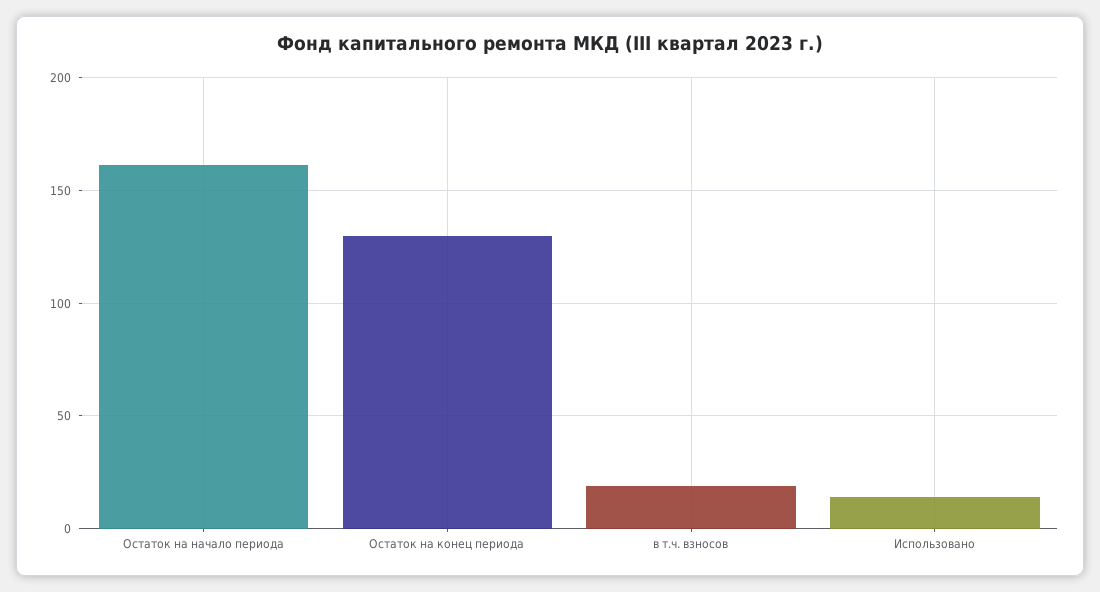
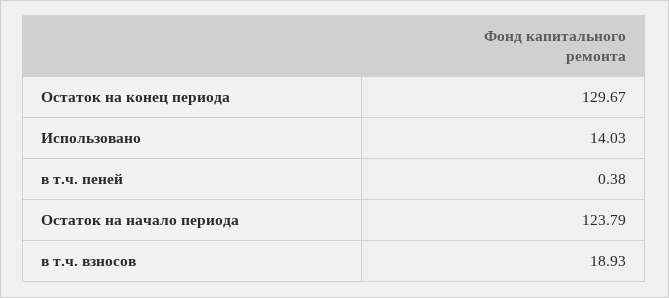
  {
-   "Остаток на начало периода": 160,
+   "Остаток на начало периода": 123.79,
    "Остаток на конец периода": 129.67,
    "в т.ч. взносов": 18.93,
-   "Использовано": 14.03
+   "Использовано": 14.03,
+   "в т.ч. пеней": 0.38
  }

